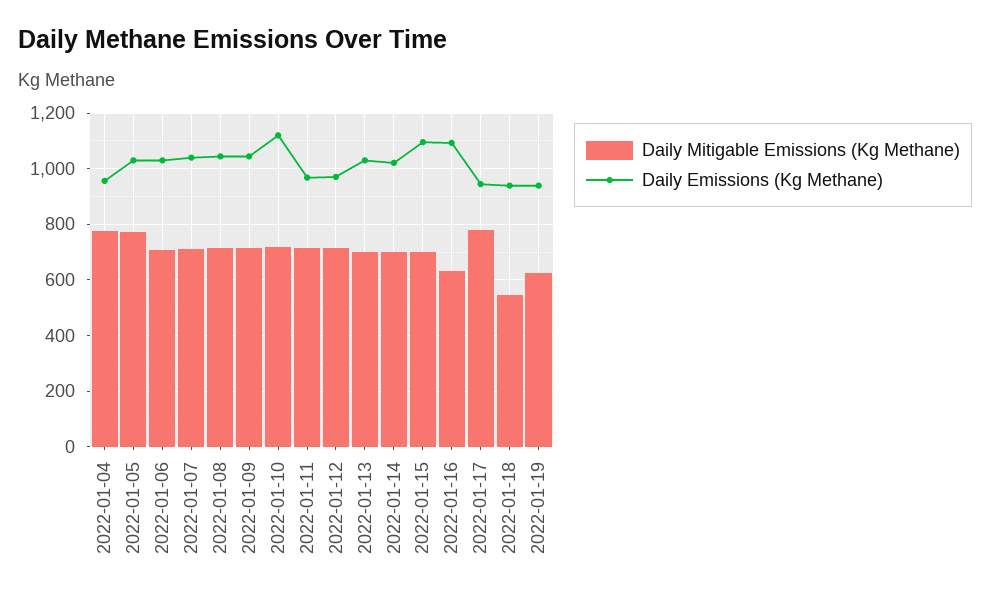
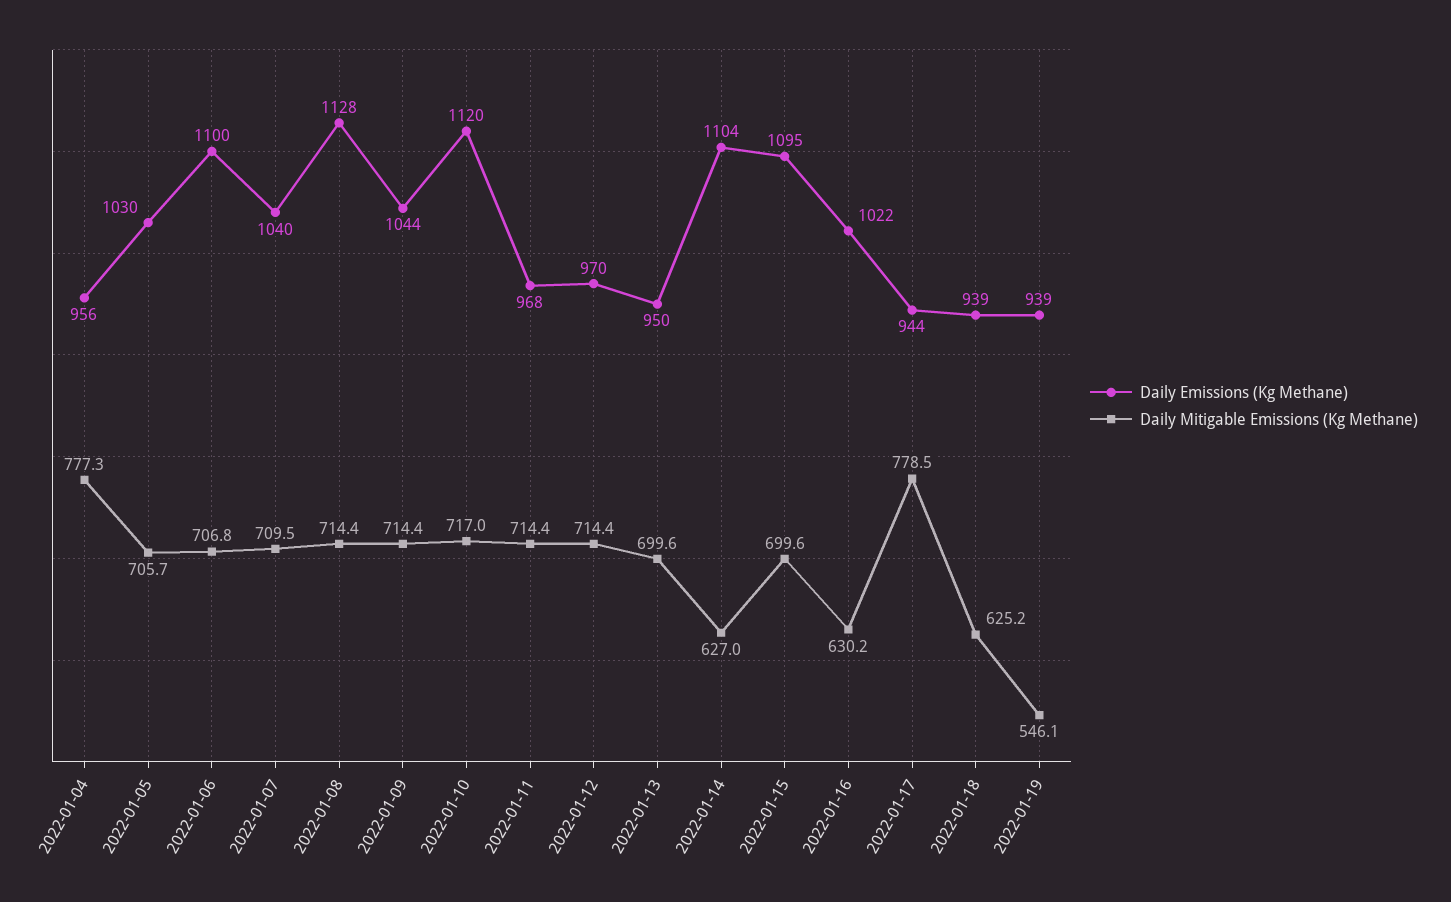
  {
    "Daily Mitigable Emissions (Kg Methane)": {
      "2022-01-04": 777.3,
-     "2022-01-05": 775,
+     "2022-01-05": 705.7,
      "2022-01-06": 706.8,
      "2022-01-07": 709.5,
      "2022-01-08": 714.4,
      "2022-01-09": 714.4,
      "2022-01-10": 717,
      "2022-01-11": 714.4,
      "2022-01-12": 714.4,
      "2022-01-13": 699.6,
-     "2022-01-14": 700,
+     "2022-01-14": 627,
      "2022-01-15": 699.6,
      "2022-01-16": 630.2,
      "2022-01-17": 778.5,
-     "2022-01-18": 550,
+     "2022-01-18": 625.2,
-     "2022-01-19": 625
+     "2022-01-19": 546.1
    },
    "Daily Emissions (Kg Methane)": {
      "2022-01-04": 956,
      "2022-01-05": 1030,
-     "2022-01-06": 1025,
+     "2022-01-06": 1100,
      "2022-01-07": 1040,
-     "2022-01-08": 1050,
+     "2022-01-08": 1128,
      "2022-01-09": 1044,
      "2022-01-10": 1120,
      "2022-01-11": 968,
      "2022-01-12": 970,
-     "2022-01-13": 1025,
+     "2022-01-13": 950,
-     "2022-01-14": 1025,
+     "2022-01-14": 1104,
      "2022-01-15": 1095,
-     "2022-01-16": 1100,
+     "2022-01-16": 1022,
      "2022-01-17": 944,
      "2022-01-18": 939,
      "2022-01-19": 939
    }
  }

